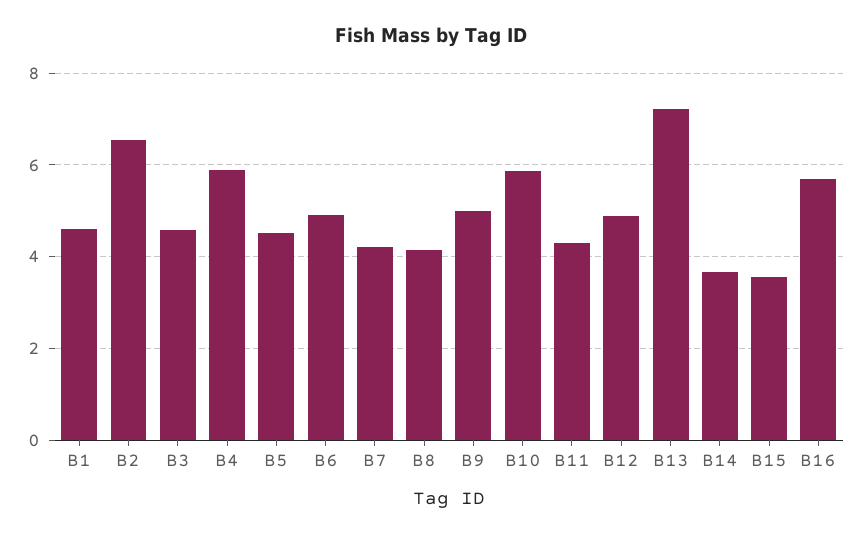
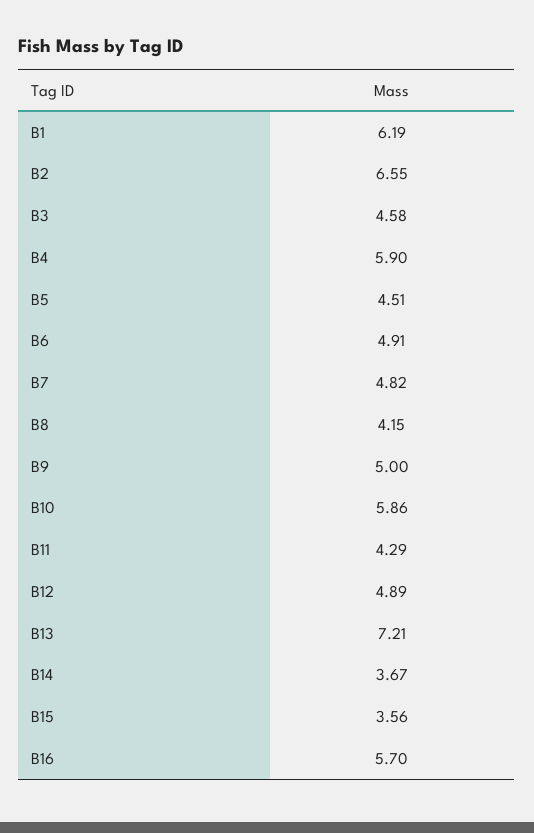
  {
-   "B1": 4.6,
+   "B1": 6.19,
    "B2": 6.55,
    "B3": 4.58,
    "B4": 5.9,
    "B5": 4.51,
    "B6": 4.91,
-   "B7": 4.2,
+   "B7": 4.82,
    "B8": 4.15,
    "B9": 5,
    "B10": 5.86,
    "B11": 4.29,
    "B12": 4.89,
    "B13": 7.21,
    "B14": 3.67,
    "B15": 3.56,
    "B16": 5.7
  }

